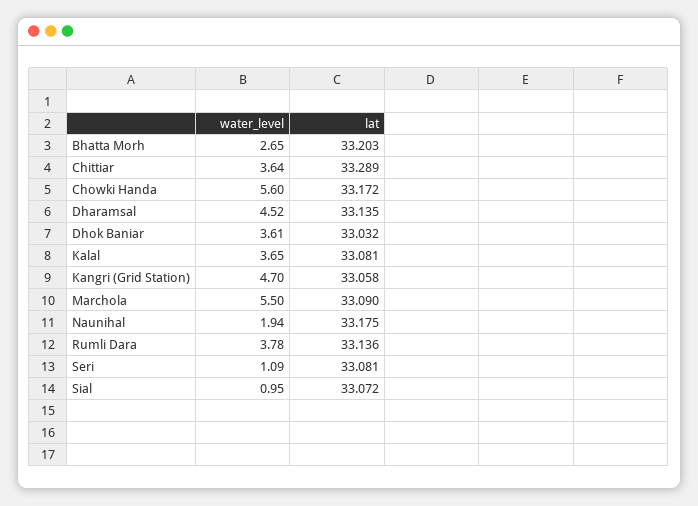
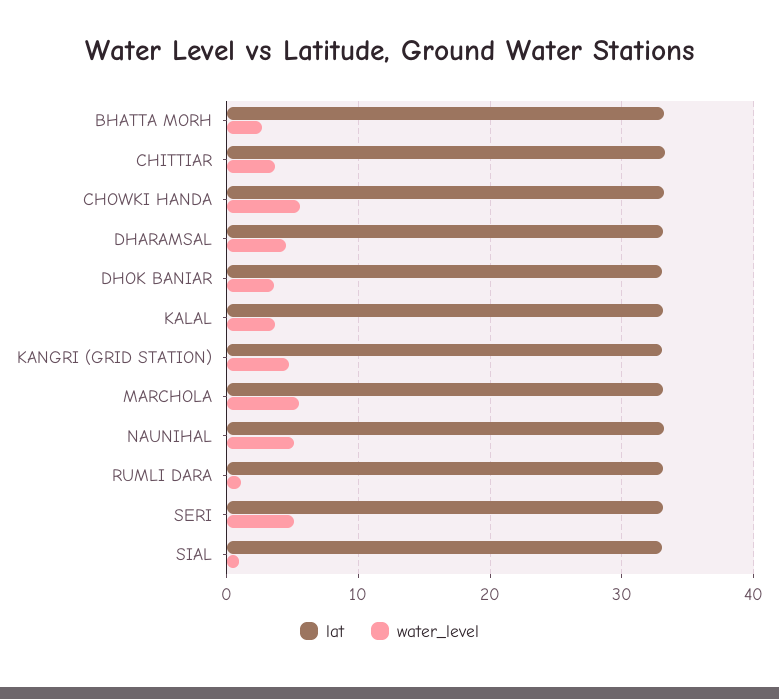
  {
    "water_level": {
      "Bhatta Morh": 2.65,
      "Chittiar": 3.64,
      "Chowki Handa": 5.6,
      "Dharamsal": 4.52,
      "Dhok Baniar": 3.61,
      "Kalal": 3.65,
      "Kangri (Grid Station)": 4.7,
      "Marchola": 5.5,
-     "Naunihal": 1.94,
+     "Naunihal": 5,
-     "Rumli Dara": 3.78,
+     "Rumli Dara": 1,
-     "Seri": 1.09,
+     "Seri": 5,
      "Sial": 0.95
    },
    "lat": {
      "Bhatta Morh": 33.203,
      "Chittiar": 33.289,
      "Chowki Handa": 33.172,
      "Dharamsal": 33.135,
      "Dhok Baniar": 33.032,
      "Kalal": 33.081,
      "Kangri (Grid Station)": 33.058,
      "Marchola": 33.09,
      "Naunihal": 33.175,
      "Rumli Dara": 33.136,
      "Seri": 33.081,
      "Sial": 33.072
    }
  }

